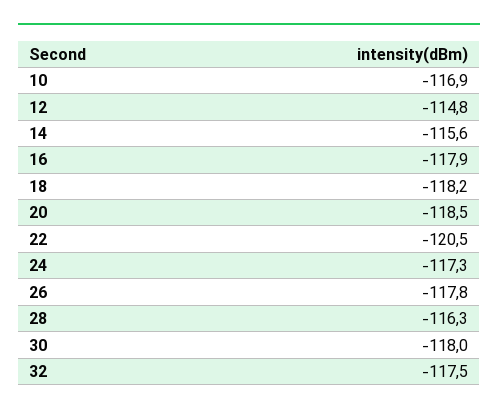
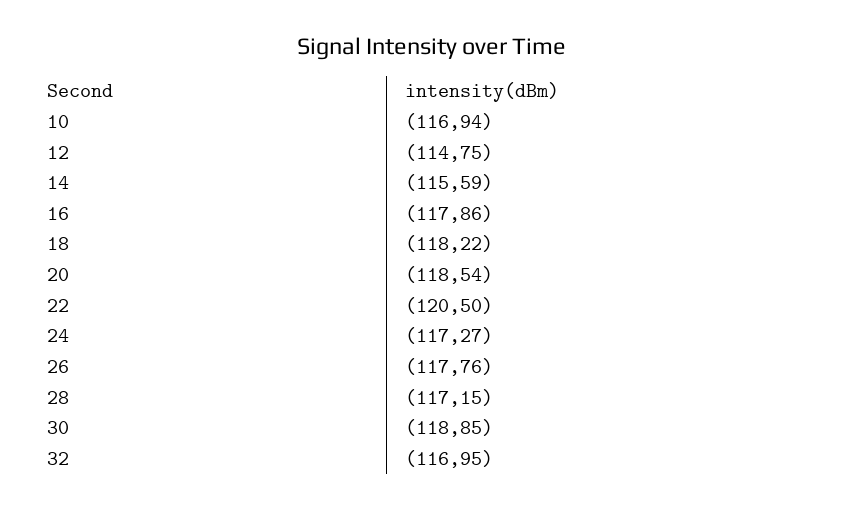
  {
    "10": -116.94,
    "12": -114.75,
    "14": -115.59,
    "16": -117.86,
    "18": -118.22,
    "20": -118.54,
    "22": -120.5,
    "24": -117.27,
    "26": -117.76,
-   "28": -116.3,
+   "28": -117.15,
-   "30": -118,
+   "30": -118.85,
-   "32": -117.5
+   "32": -116.95
  }

